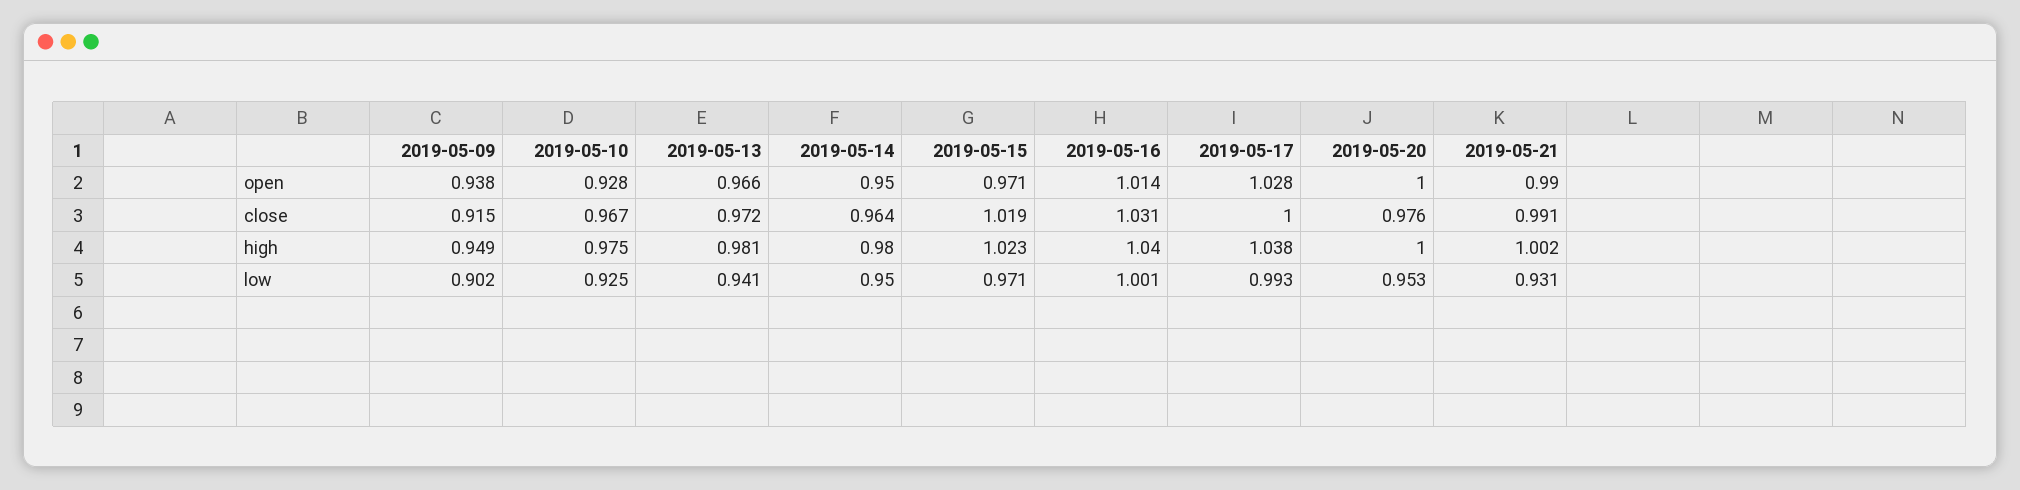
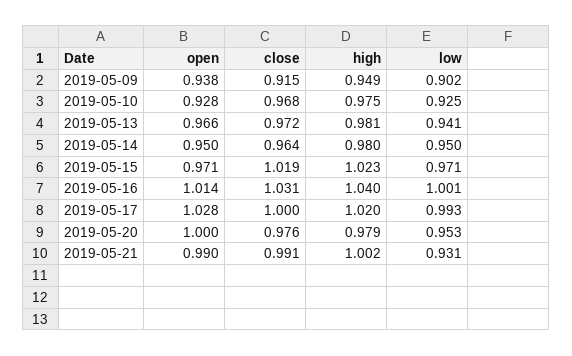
  {
    "2019-05-09": {
      "open": 0.938,
      "close": 0.915,
      "high": 0.949,
      "low": 0.902
    },
    "2019-05-10": {
      "open": 0.928,
-     "close": 0.967,
+     "close": 0.968,
      "high": 0.975,
      "low": 0.925
    },
    "2019-05-13": {
      "open": 0.966,
      "close": 0.972,
      "high": 0.981,
      "low": 0.941
    },
    "2019-05-14": {
      "open": 0.95,
      "close": 0.964,
      "high": 0.98,
      "low": 0.95
    },
    "2019-05-15": {
      "open": 0.971,
      "close": 1.019,
      "high": 1.023,
      "low": 0.971
    },
    "2019-05-16": {
      "open": 1.014,
      "close": 1.031,
      "high": 1.04,
      "low": 1.001
    },
    "2019-05-17": {
      "open": 1.028,
      "close": 1,
-     "high": 1.038,
+     "high": 1.02,
      "low": 0.993
    },
    "2019-05-20": {
      "open": 1,
      "close": 0.976,
-     "high": 1,
+     "high": 0.979,
      "low": 0.953
    },
    "2019-05-21": {
      "open": 0.99,
      "close": 0.991,
      "high": 1.002,
      "low": 0.931
    }
  }

